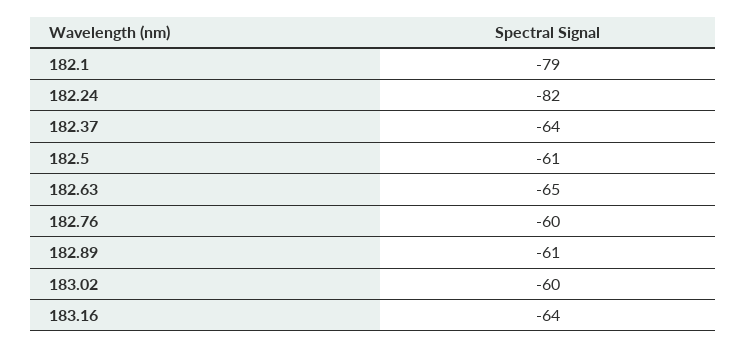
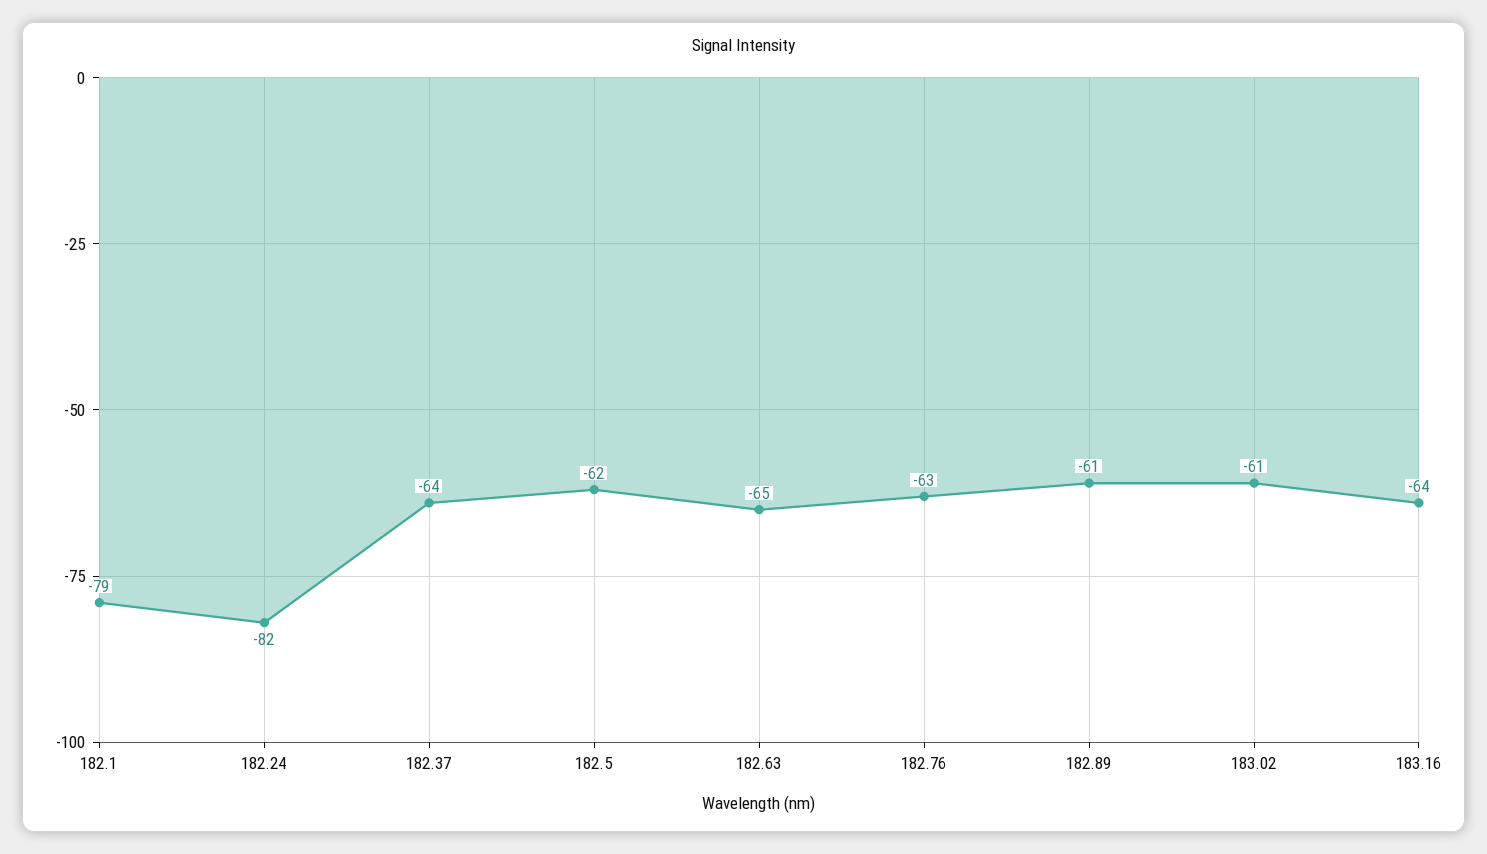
  {
    "182.1": -79,
    "182.24": -82,
    "182.37": -64,
-   "182.5": -61,
+   "182.5": -62,
    "182.63": -65,
-   "182.76": -60,
+   "182.76": -63,
    "182.89": -61,
-   "183.02": -60,
+   "183.02": -61,
    "183.16": -64
  }

